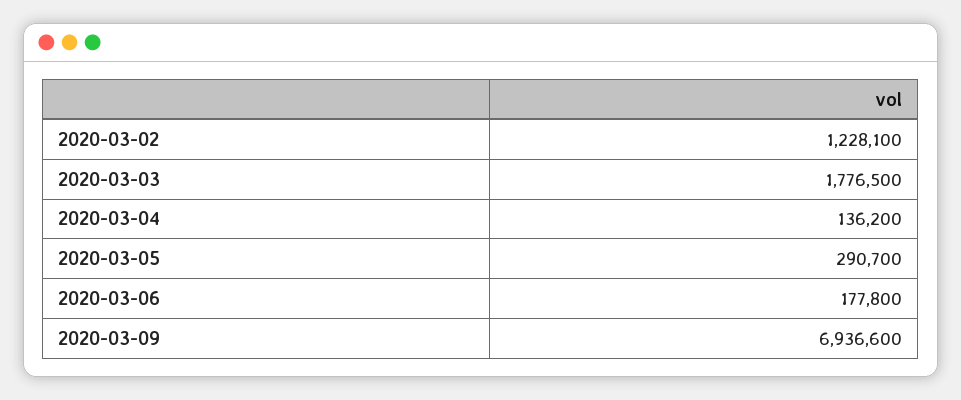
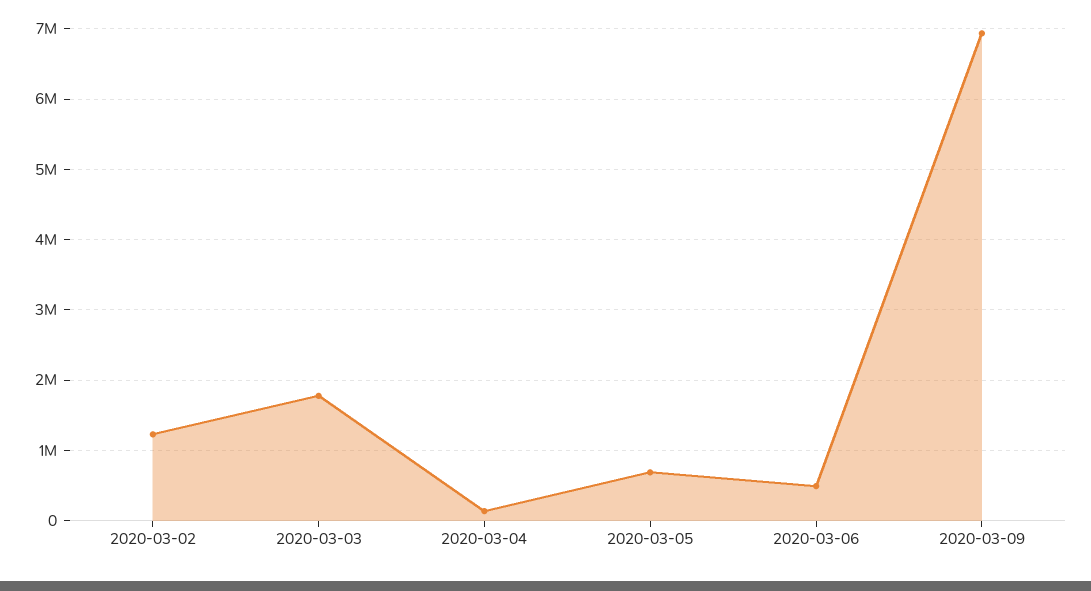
  {
    "2020-03-02": 1228100,
    "2020-03-03": 1776500,
    "2020-03-04": 136200,
-   "2020-03-05": 290700,
+   "2020-03-05": 700000,
-   "2020-03-06": 177800,
+   "2020-03-06": 500000,
    "2020-03-09": 6936600
  }

